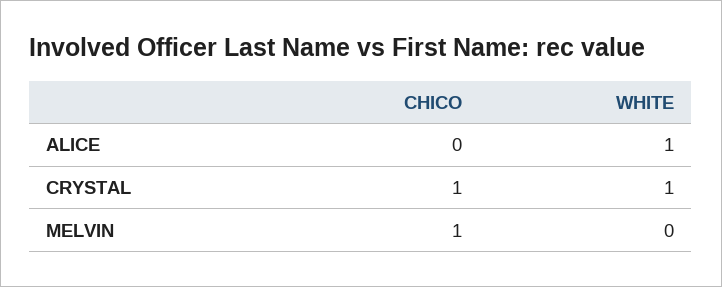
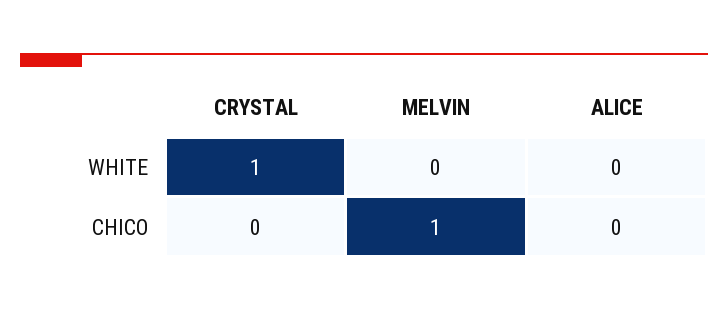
  {
    "CHICO": {
      "ALICE": 0,
-     "CRYSTAL": 1,
+     "CRYSTAL": 0,
      "MELVIN": 1
    },
    "WHITE": {
-     "ALICE": 1,
+     "ALICE": 0,
      "CRYSTAL": 1,
      "MELVIN": 0
    }
  }

